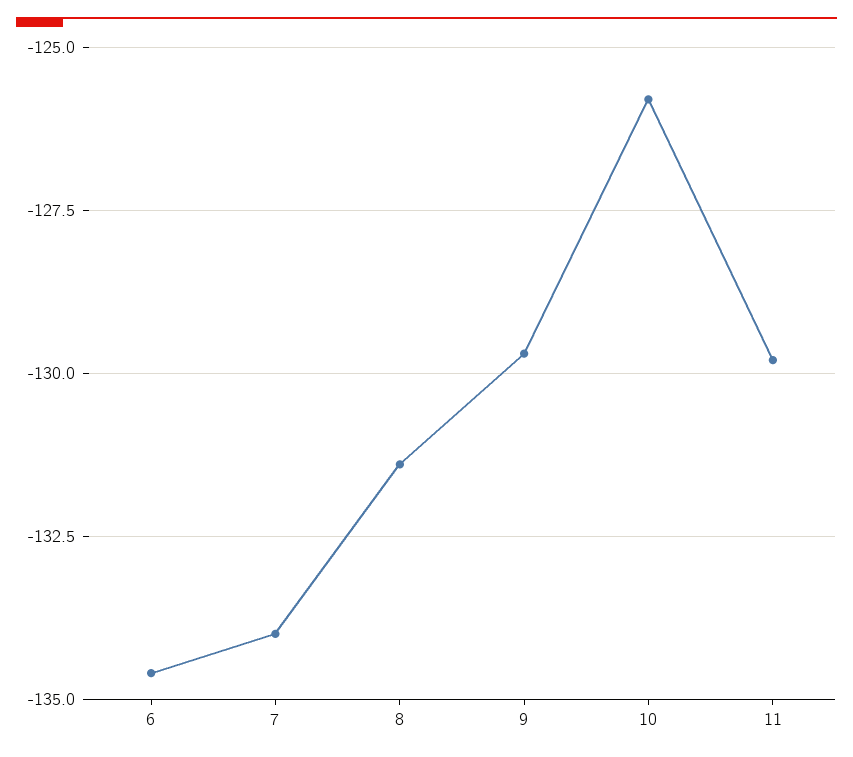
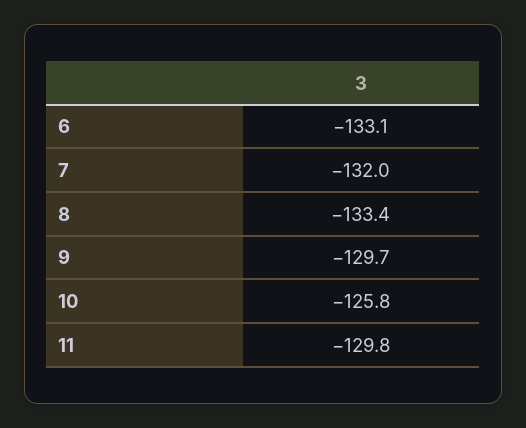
  {
-   "6": -134.5,
+   "6": -133.1,
-   "7": -134,
+   "7": -132,
-   "8": -131.5,
+   "8": -133.4,
    "9": -129.7,
    "10": -125.8,
    "11": -129.8
  }

